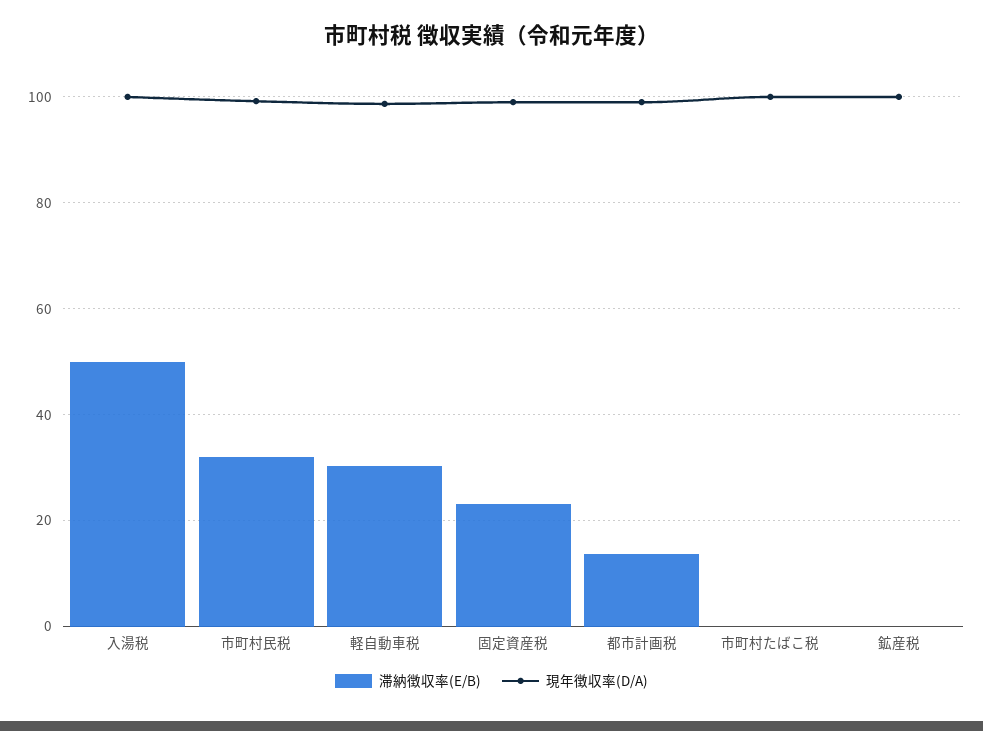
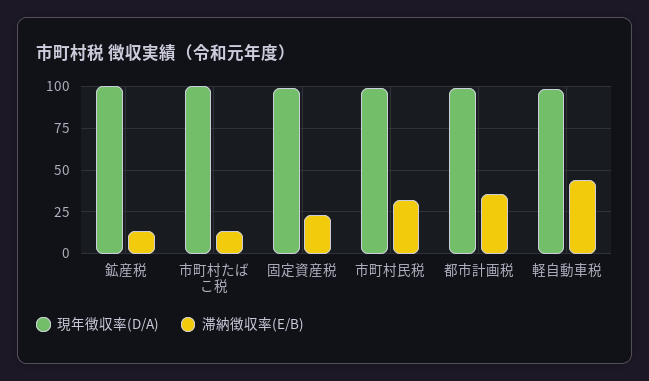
  {
    "滞納徴収率(E/B)": {
-     "入湯税": 50,
      "市町村民税": 32,
-     "軽自動車税": 30,
+     "軽自動車税": 45,
      "固定資産税": 24,
-     "都市計画税": 14,
+     "都市計画税": 35,
-     "市町村たばこ税": 0,
+     "市町村たばこ税": 15,
-     "鉱産税": 0
+     "鉱産税": 15
    },
    "現年徴収率(D/A)": {
-     "入湯税": 100,
      "市町村民税": 100,
      "軽自動車税": 98,
      "固定資産税": 100,
      "都市計画税": 100,
      "市町村たばこ税": 100,
      "鉱産税": 100
    }
  }

